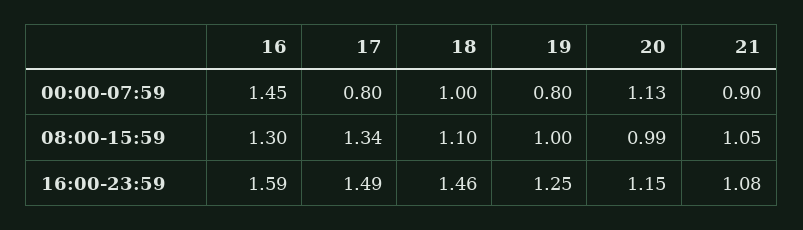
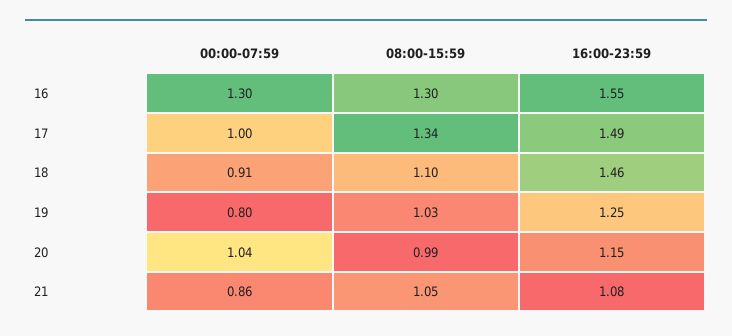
  {
    "16": {
-     "00:00-07:59": 1.45,
+     "00:00-07:59": 1.3,
      "08:00-15:59": 1.3,
-     "16:00-23:59": 1.59
+     "16:00-23:59": 1.55
    },
    "17": {
-     "00:00-07:59": 0.8,
+     "00:00-07:59": 1,
      "08:00-15:59": 1.34,
      "16:00-23:59": 1.49
    },
    "18": {
-     "00:00-07:59": 1,
+     "00:00-07:59": 0.91,
      "08:00-15:59": 1.1,
      "16:00-23:59": 1.46
    },
    "19": {
      "00:00-07:59": 0.8,
-     "08:00-15:59": 1,
+     "08:00-15:59": 1.03,
      "16:00-23:59": 1.25
    },
    "20": {
-     "00:00-07:59": 1.13,
+     "00:00-07:59": 1.04,
      "08:00-15:59": 0.99,
      "16:00-23:59": 1.15
    },
    "21": {
-     "00:00-07:59": 0.9,
+     "00:00-07:59": 0.86,
      "08:00-15:59": 1.05,
      "16:00-23:59": 1.08
    }
  }

